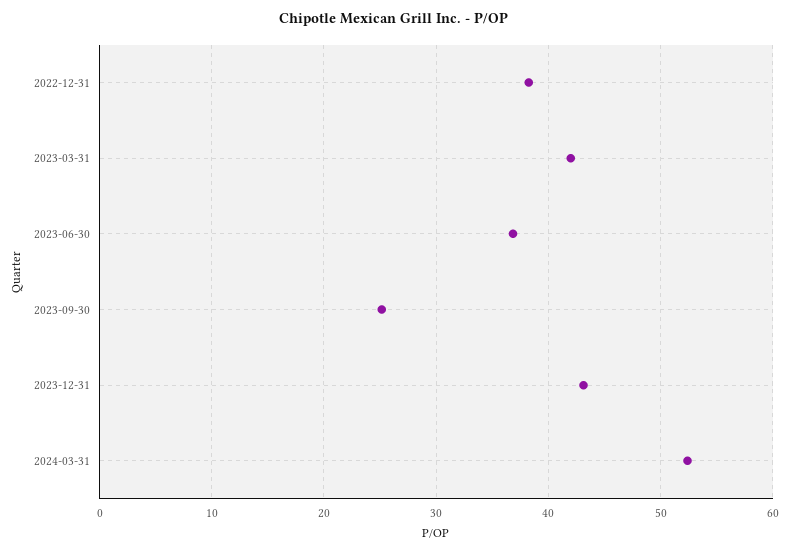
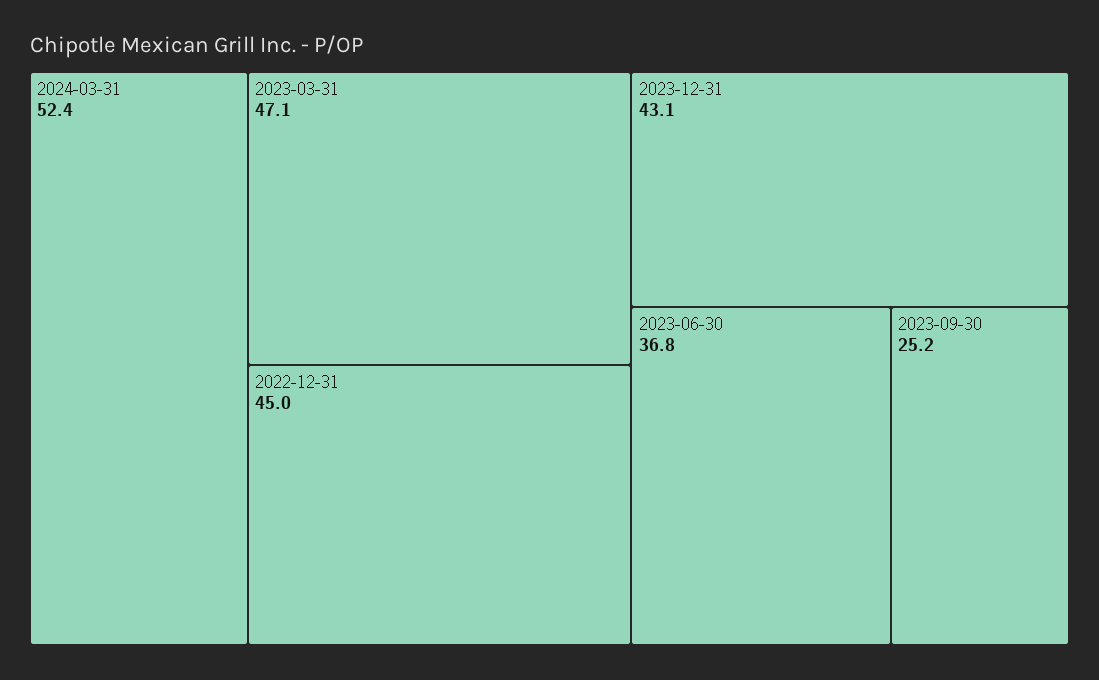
  {
-   "2022-12-31": 38,
+   "2022-12-31": 45,
-   "2023-03-31": 42,
+   "2023-03-31": 47.1,
    "2023-06-30": 36.8,
    "2023-09-30": 25.2,
    "2023-12-31": 43.1,
    "2024-03-31": 52.4
  }

